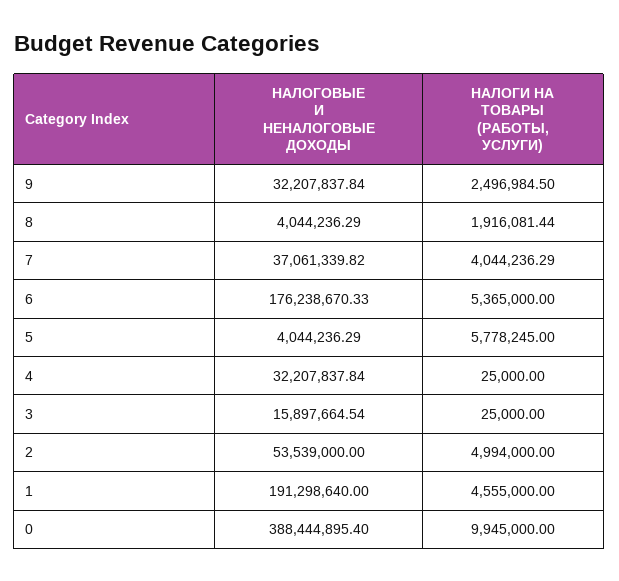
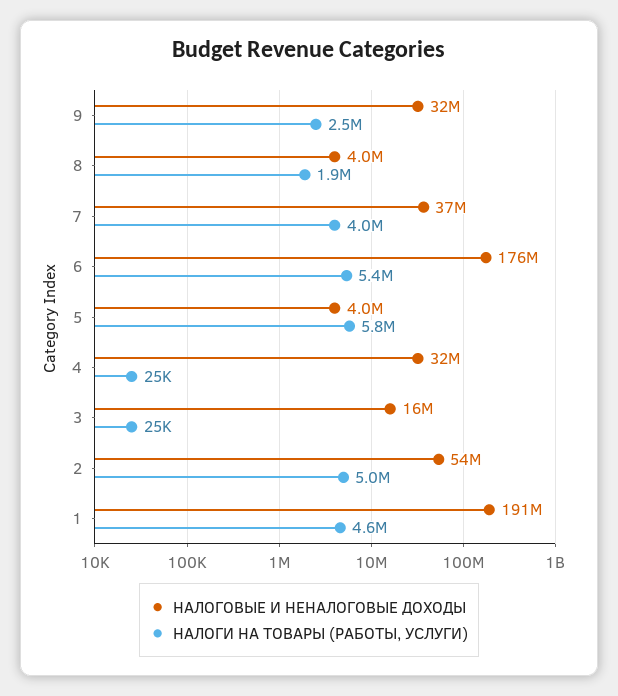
  {
    "НАЛОГОВЫЕ И НЕНАЛОГОВЫЕ ДОХОДЫ": {
      "9": 32207837.84,
      "8": 4044236.29,
      "7": 37061339.82,
      "6": 176238670.33,
      "5": 4044236.29,
      "4": 32207837.84,
      "3": 15897664.54,
      "2": 53539000,
-     "1": 191298640,
+     "1": 191298640
-     "0": 388444895.4
    },
    "НАЛОГИ НА ТОВАРЫ (РАБОТЫ, УСЛУГИ)": {
      "9": 2496984.5,
      "8": 1916081.44,
      "7": 4044236.29,
      "6": 5365000,
      "5": 5778245,
      "4": 25000,
      "3": 25000,
      "2": 4994000,
-     "1": 4555000,
+     "1": 4555000
-     "0": 9945000
    }
  }

